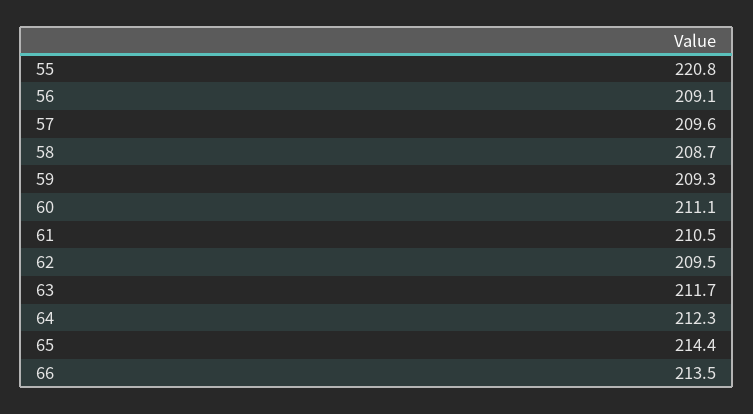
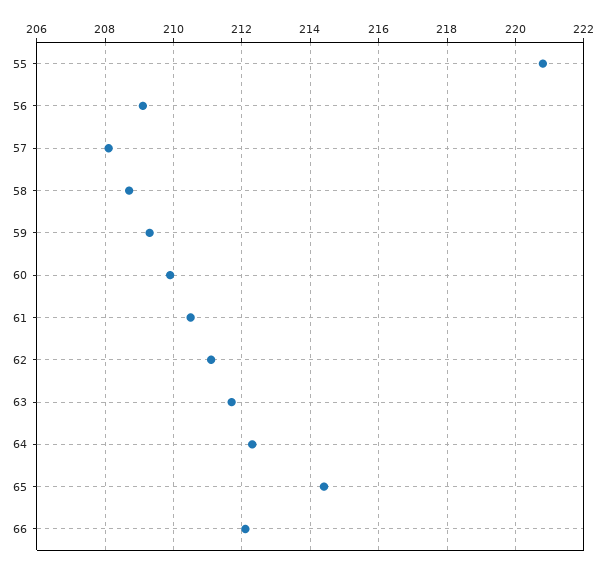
  {
    "55": 220.8,
    "56": 209.1,
-   "57": 209.6,
+   "57": 208,
    "58": 208.7,
    "59": 209.3,
-   "60": 211.1,
+   "60": 210,
    "61": 210.5,
-   "62": 209.5,
+   "62": 211,
    "63": 211.7,
    "64": 212.3,
    "65": 214.4,
-   "66": 213.5
+   "66": 212
  }

